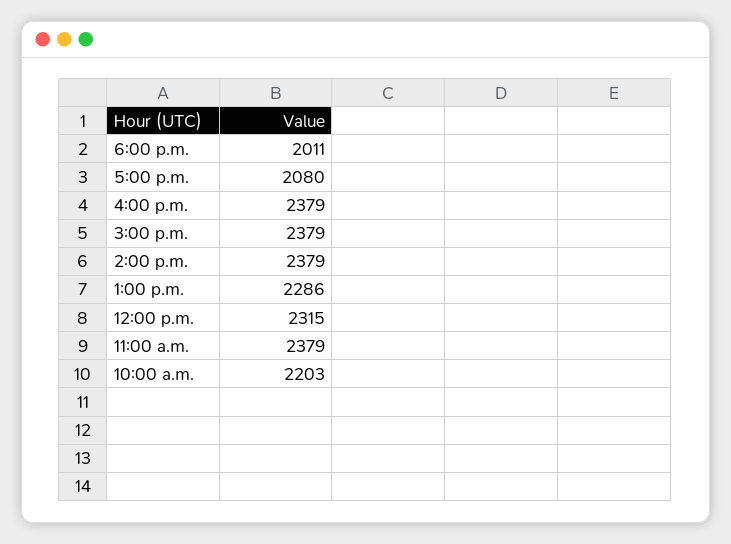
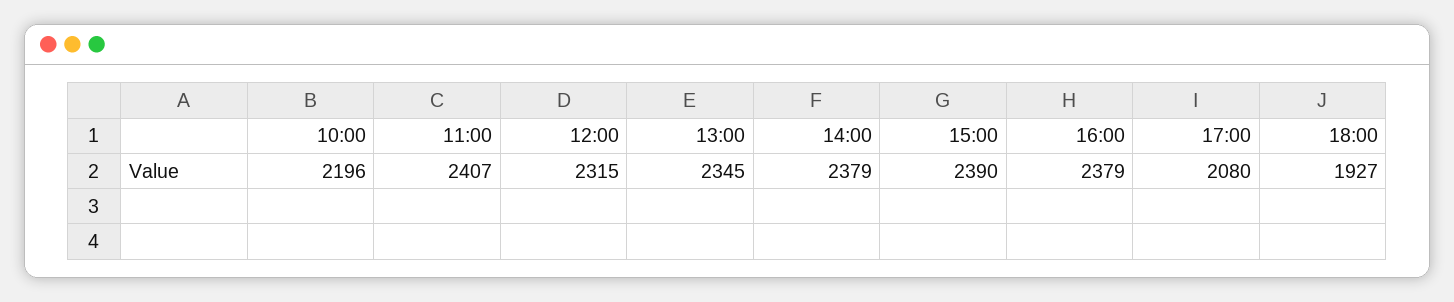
  {
-   "6:00 p.m.": 2011,
+   "6:00 p.m.": 1927,
    "5:00 p.m.": 2080,
    "4:00 p.m.": 2379,
-   "3:00 p.m.": 2379,
+   "3:00 p.m.": 2390,
    "2:00 p.m.": 2379,
-   "1:00 p.m.": 2286,
+   "1:00 p.m.": 2345,
    "12:00 p.m.": 2315,
-   "11:00 a.m.": 2379,
+   "11:00 a.m.": 2407,
-   "10:00 a.m.": 2203
+   "10:00 a.m.": 2196
  }

